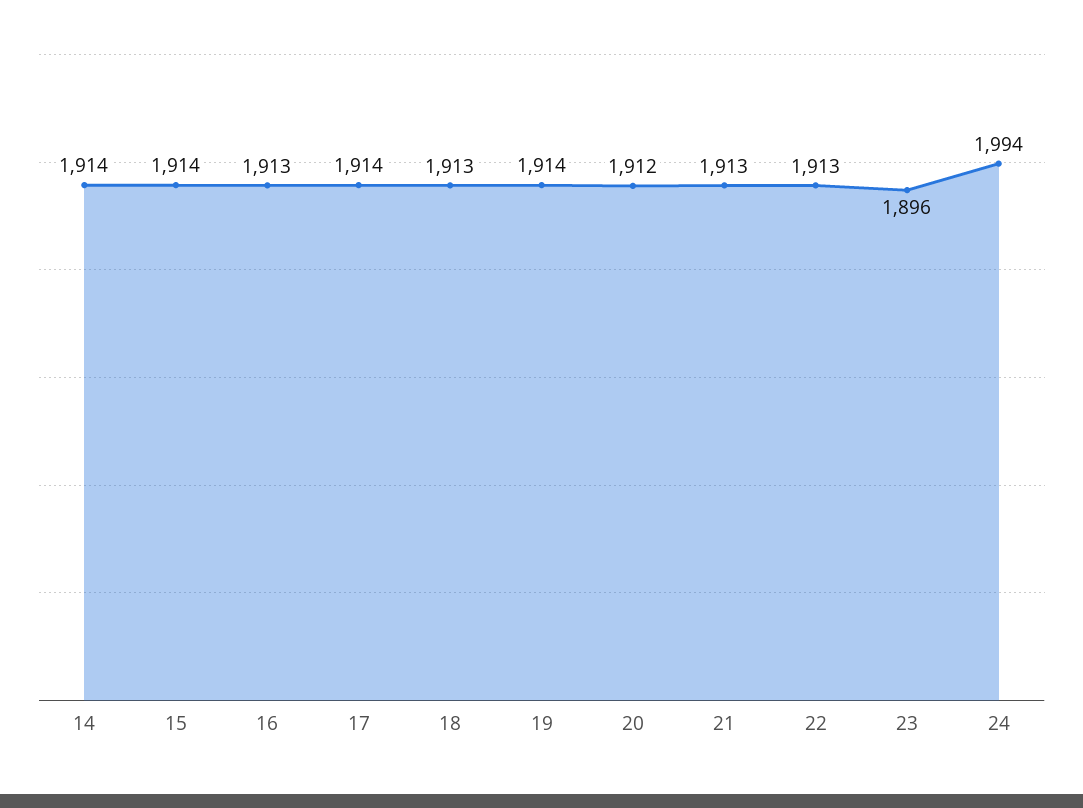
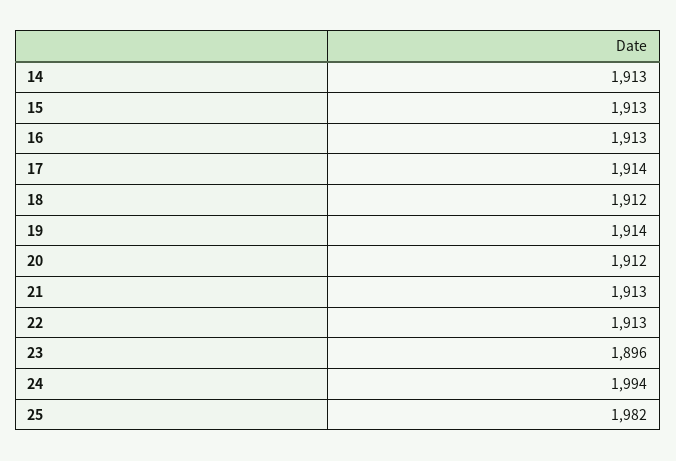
  {
-   "14": 1914,
+   "14": 1913,
-   "15": 1914,
+   "15": 1913,
    "16": 1913,
    "17": 1914,
-   "18": 1913,
+   "18": 1912,
    "19": 1914,
    "20": 1912,
    "21": 1913,
    "22": 1913,
    "23": 1896,
-   "24": 1994
+   "24": 1994,
+   "25": 1982
  }

